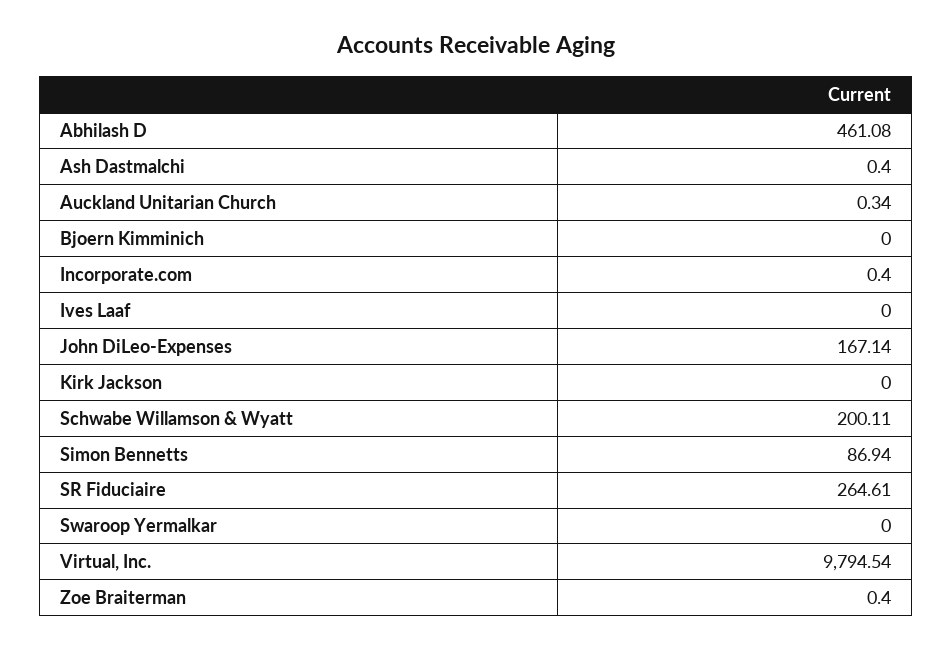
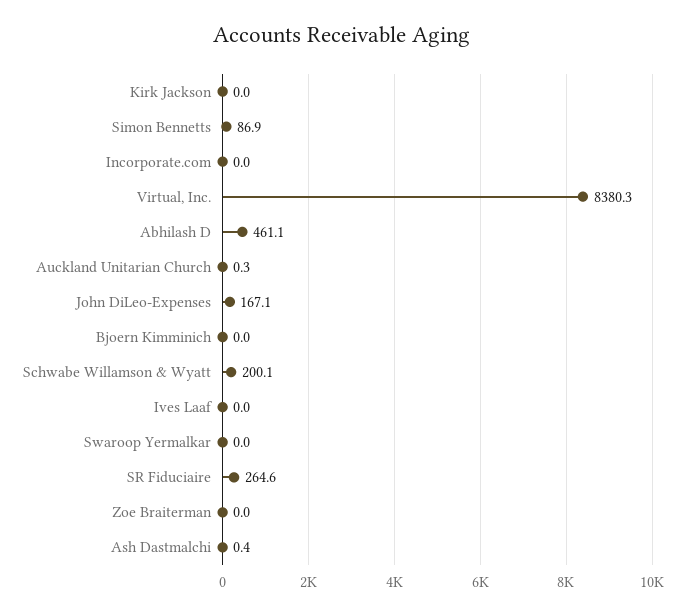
  {
    "Abhilash D": 461.08,
    "Ash Dastmalchi": 0.4,
    "Auckland Unitarian Church": 0.34,
    "Bjoern Kimminich": 0,
-   "Incorporate.com": 0.4,
+   "Incorporate.com": 0,
    "Ives Laaf": 0,
    "John DiLeo-Expenses": 167.14,
    "Kirk Jackson": 0,
    "Schwabe Willamson & Wyatt": 200.11,
    "Simon Bennetts": 86.94,
    "SR Fiduciaire": 264.61,
    "Swaroop Yermalkar": 0,
-   "Virtual, Inc.": 9794.54,
+   "Virtual, Inc.": 8380.3,
-   "Zoe Braiterman": 0.4
+   "Zoe Braiterman": 0
  }

